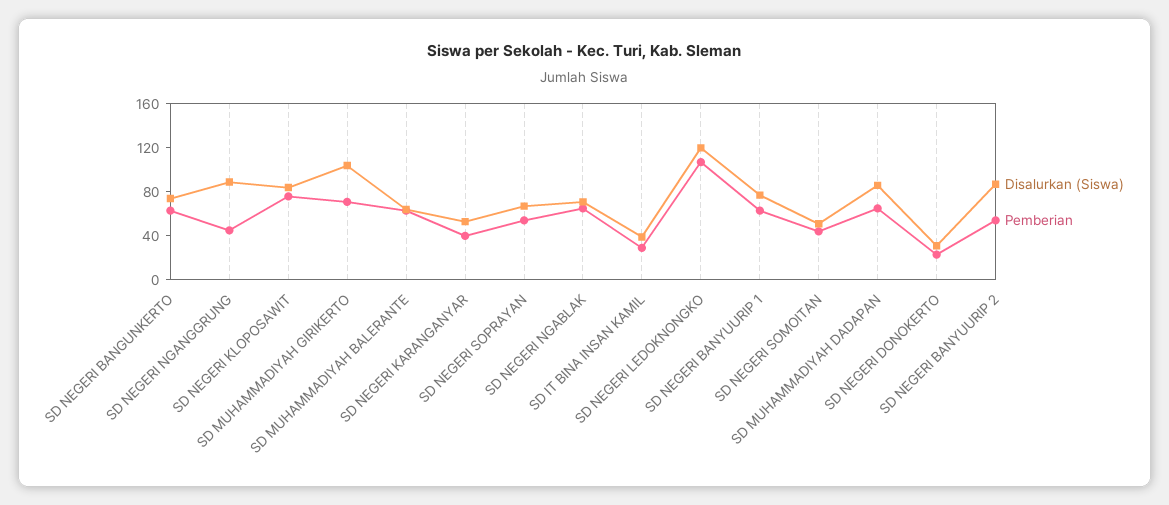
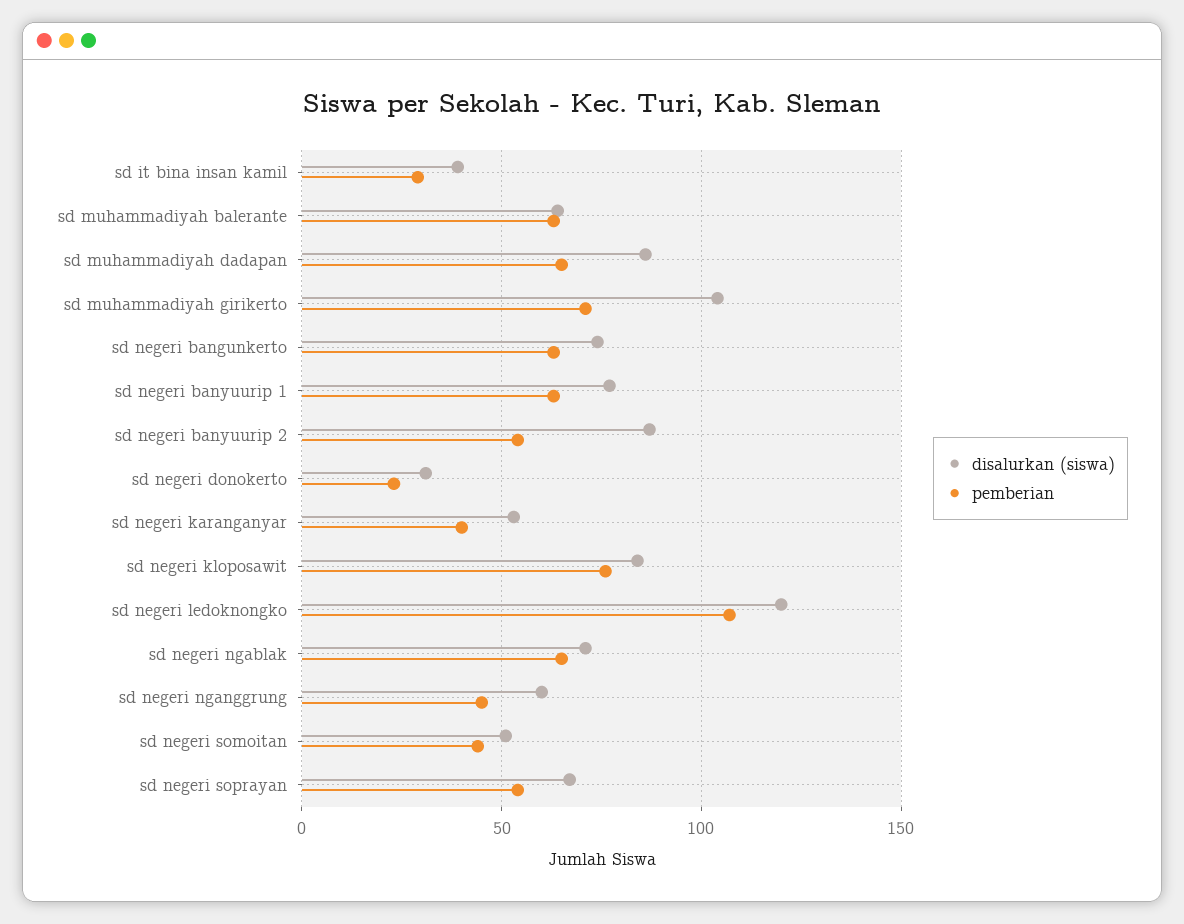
  {
    "Disalurkan (Siswa)": {
      "SD NEGERI BANGUNKERTO": 75,
-     "SD NEGERI NGANGGRUNG": 90,
+     "SD NEGERI NGANGGRUNG": 60,
      "SD NEGERI KLOPOSAWIT": 85,
      "SD MUHAMMADIYAH GIRIKERTO": 105,
      "SD MUHAMMADIYAH BALERANTE": 65,
      "SD NEGERI KARANGANYAR": 55,
      "SD NEGERI SOPRAYAN": 65,
      "SD NEGERI NGABLAK": 70,
      "SD IT BINA INSAN KAMIL": 40,
      "SD NEGERI LEDOKNONGKO": 120,
      "SD NEGERI BANYUURIP 1": 75,
      "SD NEGERI SOMOITAN": 50,
      "SD MUHAMMADIYAH DADAPAN": 85,
      "SD NEGERI DONOKERTO": 30,
      "SD NEGERI BANYUURIP 2": 85
    },
    "Pemberian": {
      "SD NEGERI BANGUNKERTO": 65,
      "SD NEGERI NGANGGRUNG": 45,
      "SD NEGERI KLOPOSAWIT": 75,
      "SD MUHAMMADIYAH GIRIKERTO": 70,
      "SD MUHAMMADIYAH BALERANTE": 65,
      "SD NEGERI KARANGANYAR": 40,
      "SD NEGERI SOPRAYAN": 55,
      "SD NEGERI NGABLAK": 65,
      "SD IT BINA INSAN KAMIL": 30,
      "SD NEGERI LEDOKNONGKO": 105,
      "SD NEGERI BANYUURIP 1": 65,
      "SD NEGERI SOMOITAN": 45,
      "SD MUHAMMADIYAH DADAPAN": 65,
      "SD NEGERI DONOKERTO": 25,
      "SD NEGERI BANYUURIP 2": 55
    }
  }

